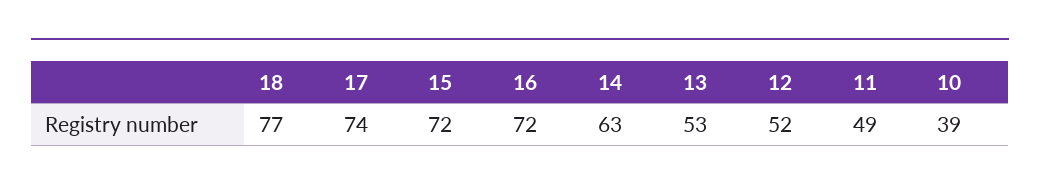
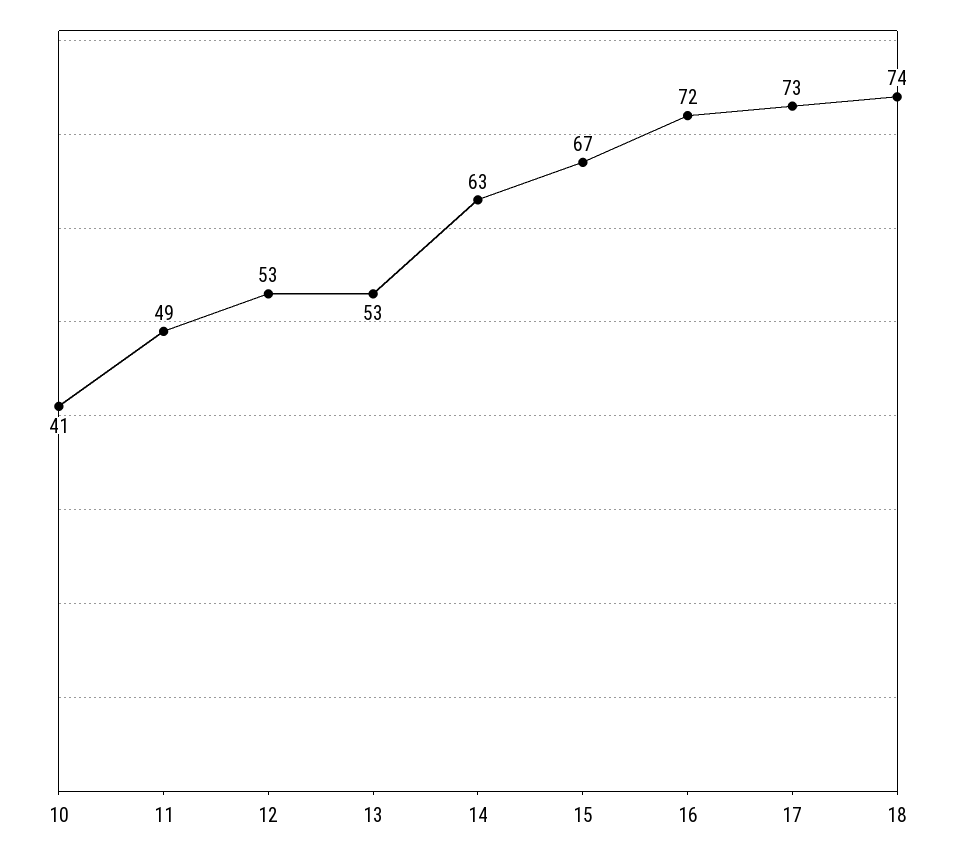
  {
-   "18": 77,
+   "18": 74,
-   "17": 74,
+   "17": 73,
-   "15": 72,
+   "15": 67,
    "16": 72,
    "14": 63,
    "13": 53,
-   "12": 52,
+   "12": 53,
    "11": 49,
-   "10": 39
+   "10": 41
  }

